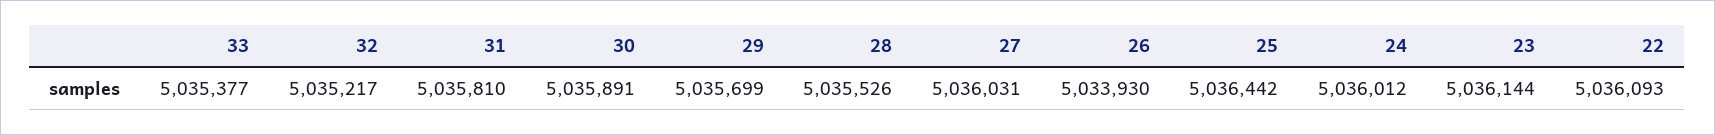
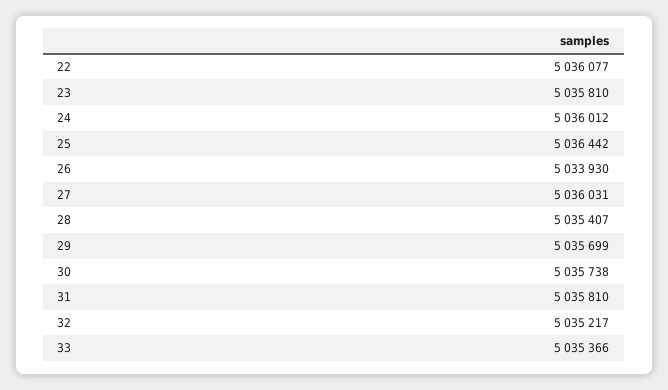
  {
-   "33": 5035377,
+   "33": 5035366,
    "32": 5035217,
    "31": 5035810,
-   "30": 5035891,
+   "30": 5035738,
    "29": 5035699,
-   "28": 5035526,
+   "28": 5035407,
    "27": 5036031,
    "26": 5033930,
    "25": 5036442,
    "24": 5036012,
-   "23": 5036144,
+   "23": 5035810,
-   "22": 5036093
+   "22": 5036077
  }

